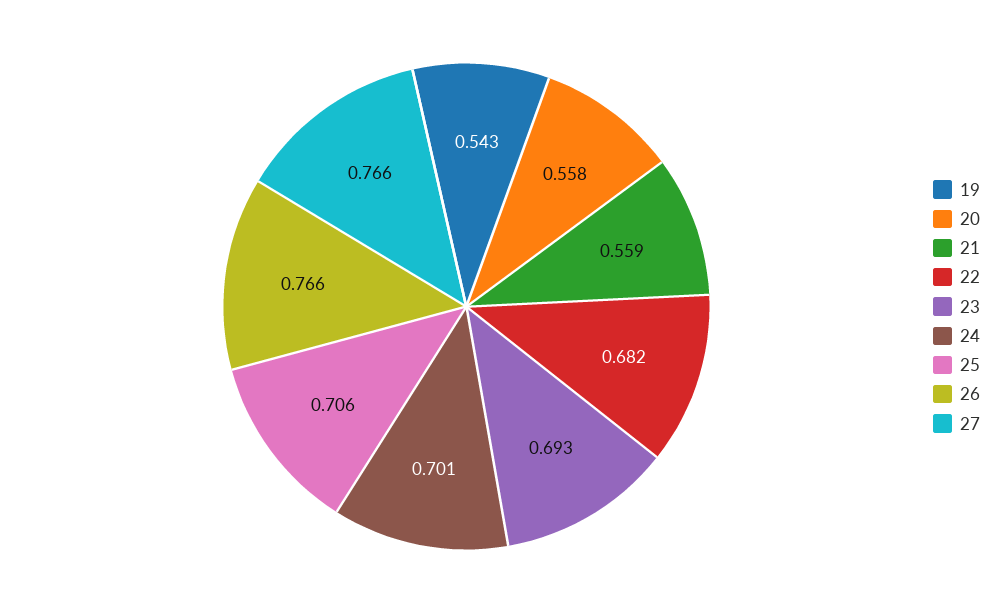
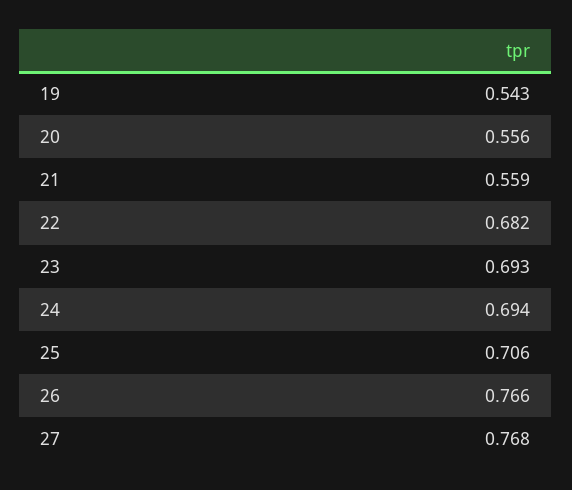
  {
    "19": 0.543,
-   "20": 0.558,
+   "20": 0.556,
    "21": 0.559,
    "22": 0.682,
    "23": 0.693,
-   "24": 0.701,
+   "24": 0.694,
    "25": 0.706,
    "26": 0.766,
-   "27": 0.766
+   "27": 0.768
  }

